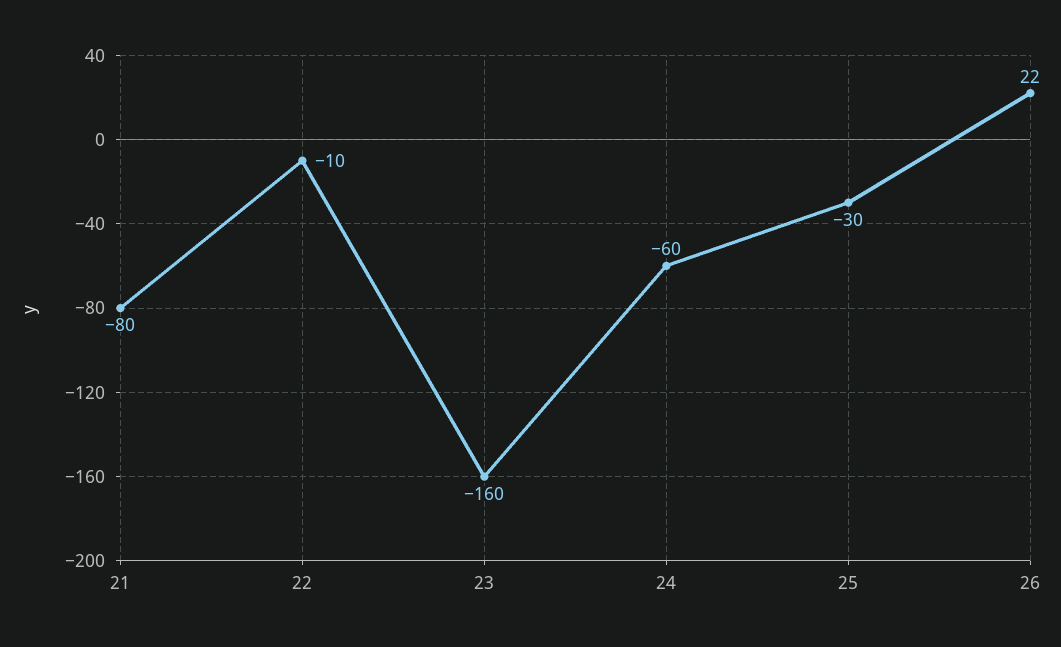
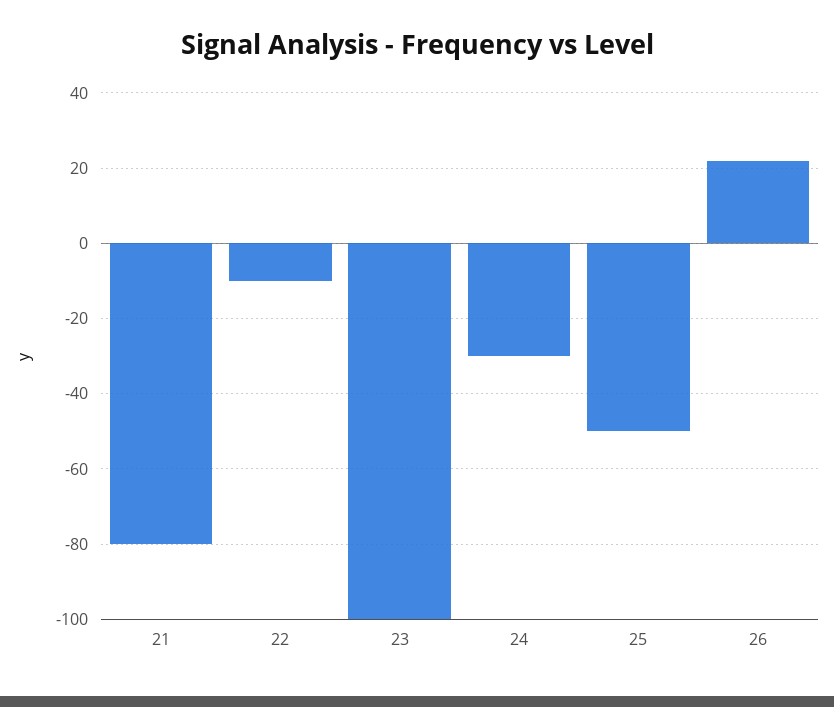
  {
    "21": -80,
    "22": -10,
-   "23": -160,
+   "23": -100,
-   "24": -60,
+   "24": -30,
-   "25": -30,
+   "25": -50,
    "26": 22
  }

